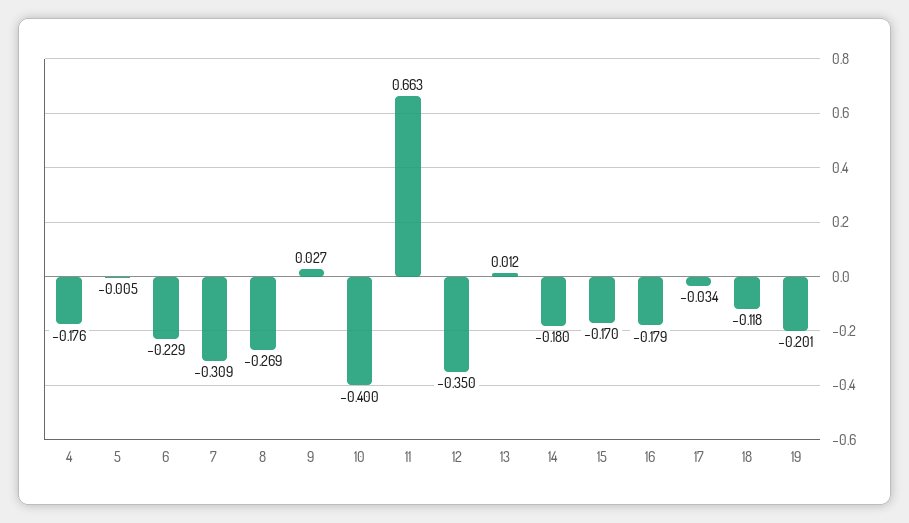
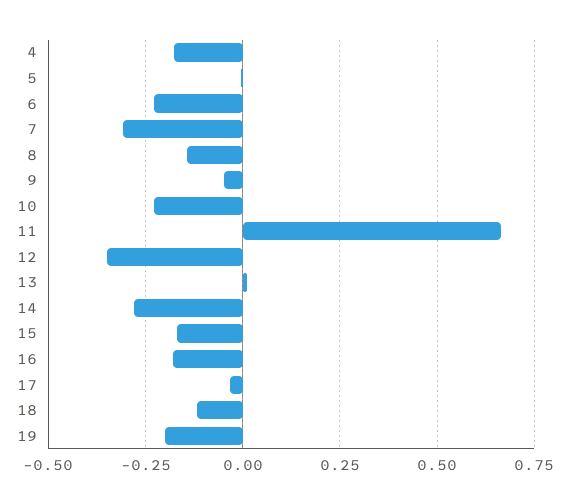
  {
    "4": -0.176,
    "5": -0.005,
    "6": -0.229,
    "7": -0.309,
-   "8": -0.269,
+   "8": -0.15,
-   "9": 0.027,
+   "9": -0.05,
-   "10": -0.4,
+   "10": -0.225,
    "11": 0.663,
    "12": -0.35,
    "13": 0.012,
-   "14": -0.18,
+   "14": -0.275,
    "15": -0.17,
    "16": -0.179,
    "17": -0.034,
    "18": -0.118,
    "19": -0.201
  }

